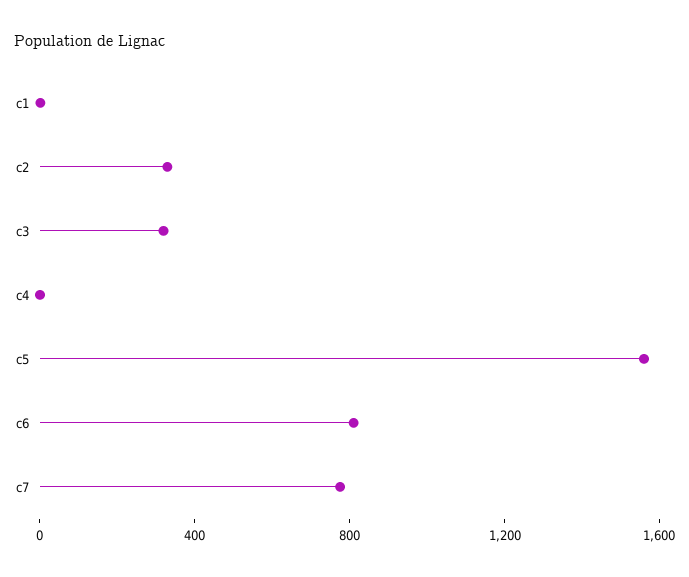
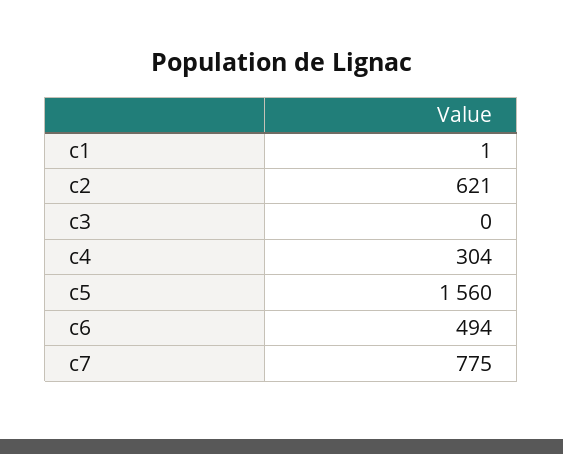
  {
    "c1": 1,
-   "c2": 300,
+   "c2": 621,
-   "c3": 300,
+   "c3": 0,
-   "c4": 0,
+   "c4": 304,
    "c5": 1560,
-   "c6": 800,
+   "c6": 494,
    "c7": 775
  }

